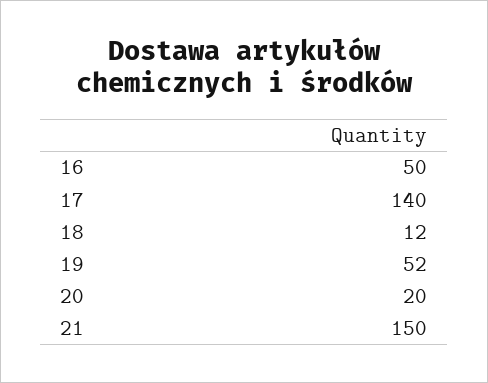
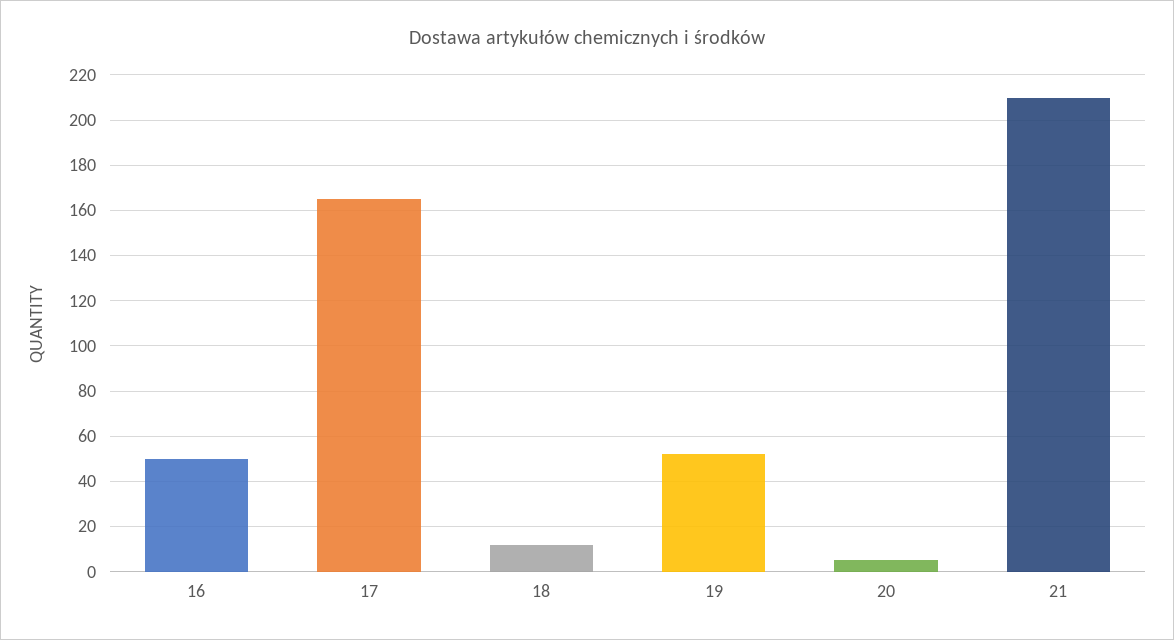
  {
    "16": 50,
-   "17": 140,
+   "17": 165,
    "18": 12,
    "19": 52,
-   "20": 20,
+   "20": 5,
-   "21": 150
+   "21": 210
  }

